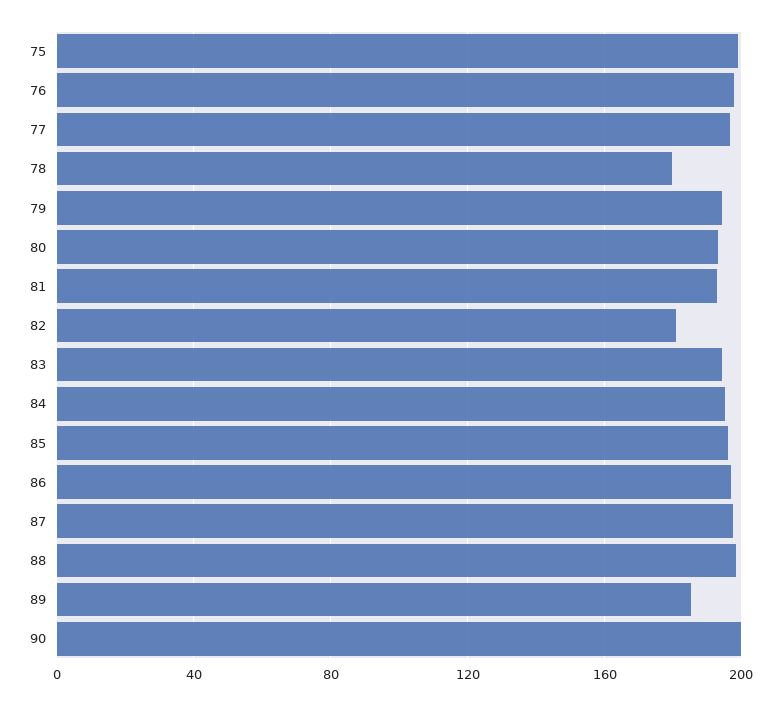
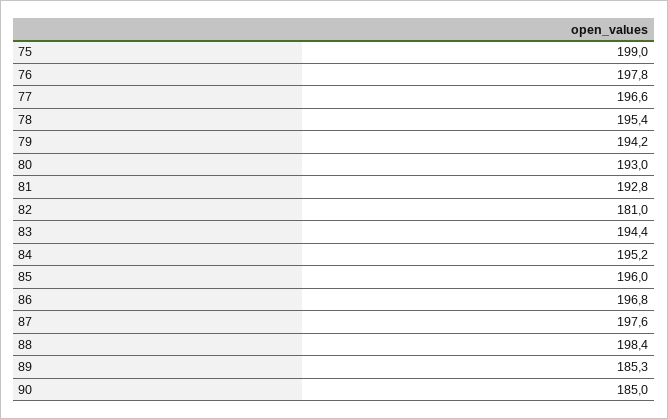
  {
    "75": 199,
    "76": 197.8,
    "77": 196.6,
-   "78": 180,
+   "78": 195.4,
    "79": 194.2,
    "80": 193,
    "81": 192.8,
    "82": 181,
    "83": 194.4,
    "84": 195.2,
    "85": 196,
    "86": 196.8,
    "87": 197.6,
    "88": 198.4,
    "89": 185.3,
-   "90": 200
+   "90": 185
  }

